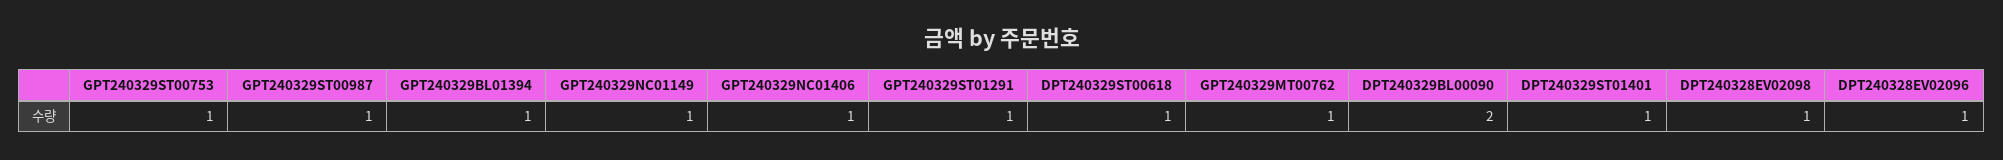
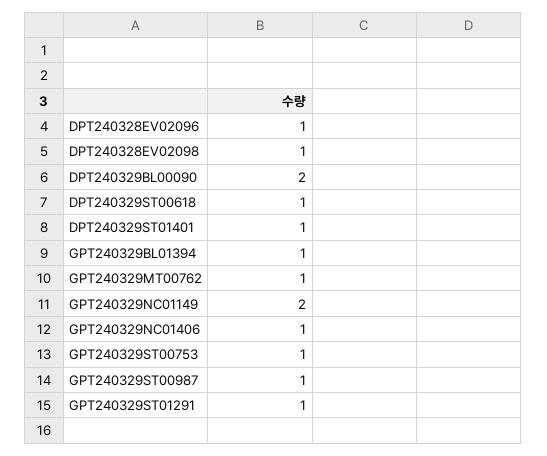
  {
    "GPT240329ST00753": 1,
    "GPT240329ST00987": 1,
    "GPT240329BL01394": 1,
-   "GPT240329NC01149": 1,
+   "GPT240329NC01149": 2,
    "GPT240329NC01406": 1,
    "GPT240329ST01291": 1,
    "DPT240329ST00618": 1,
    "GPT240329MT00762": 1,
    "DPT240329BL00090": 2,
    "DPT240329ST01401": 1,
    "DPT240328EV02098": 1,
    "DPT240328EV02096": 1
  }

